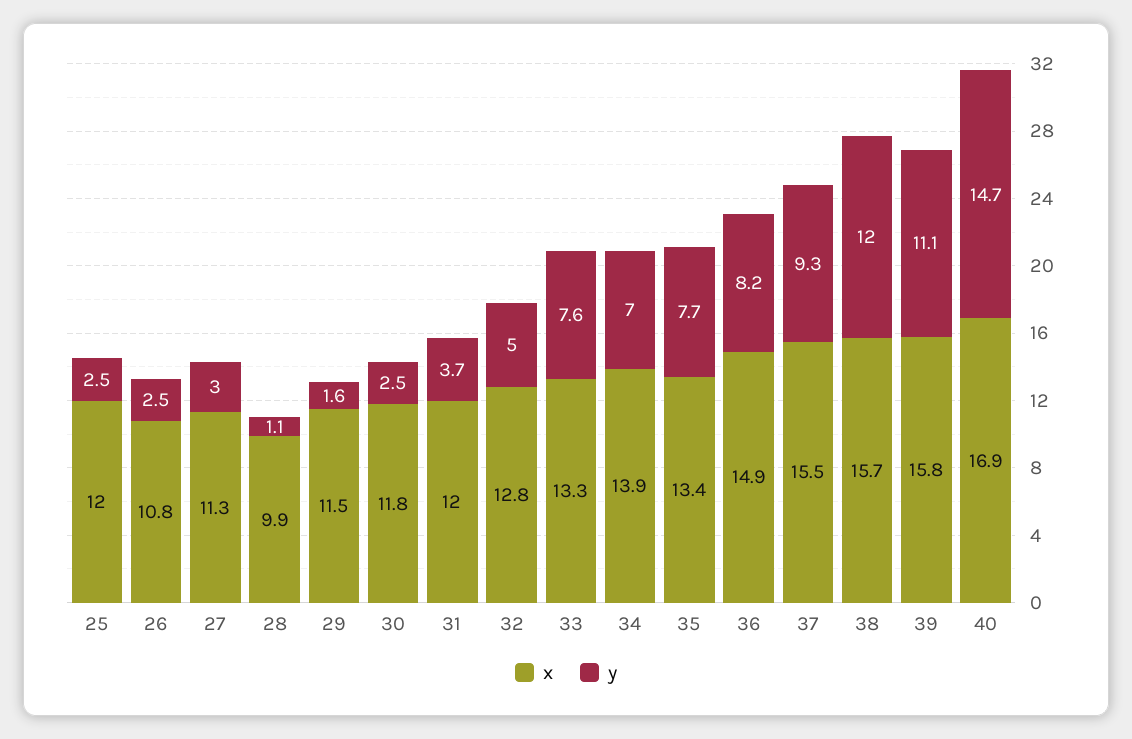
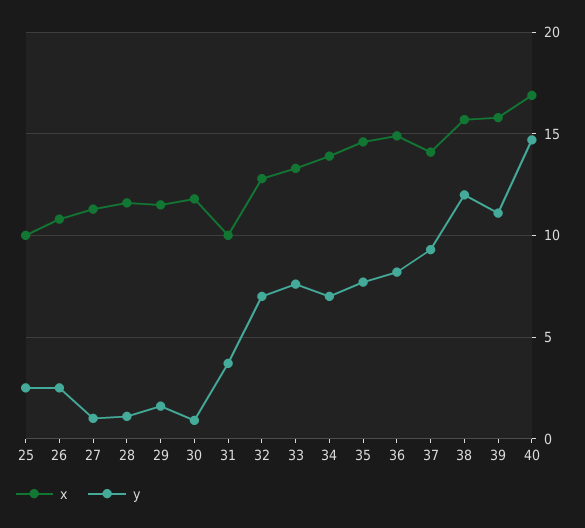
  {
    "x": {
-     "25": 12,
+     "25": 10,
      "26": 10.8,
      "27": 11.3,
-     "28": 9.9,
+     "28": 11.5,
      "29": 11.5,
      "30": 11.8,
-     "31": 12,
+     "31": 10,
      "32": 12.8,
      "33": 13.3,
      "34": 13.9,
-     "35": 13.4,
+     "35": 14.5,
      "36": 14.9,
-     "37": 15.5,
+     "37": 14,
      "38": 15.7,
      "39": 15.8,
      "40": 16.9
    },
    "y": {
      "25": 2.5,
      "26": 2.5,
-     "27": 3,
+     "27": 1,
      "28": 1.1,
      "29": 1.6,
-     "30": 2.5,
+     "30": 1,
      "31": 3.7,
-     "32": 5,
+     "32": 7,
      "33": 7.6,
      "34": 7,
      "35": 7.7,
      "36": 8.2,
      "37": 9.3,
      "38": 12,
      "39": 11.1,
      "40": 14.7
    }
  }

